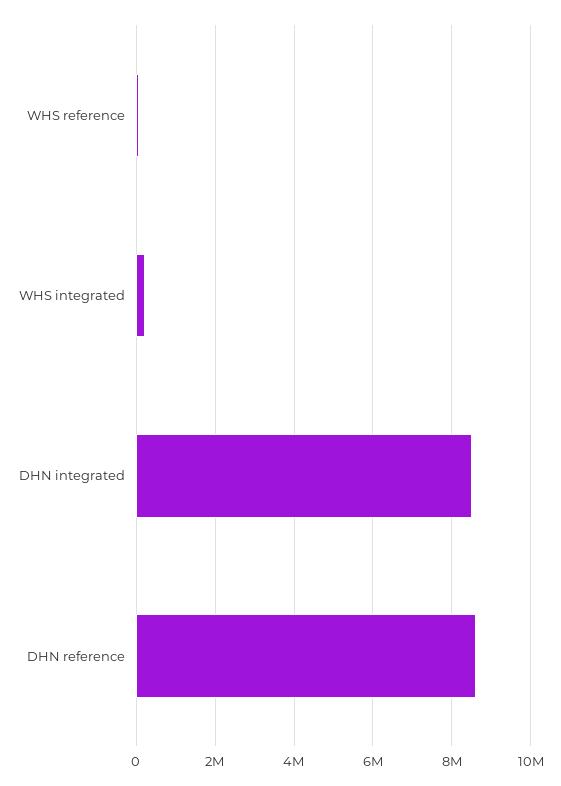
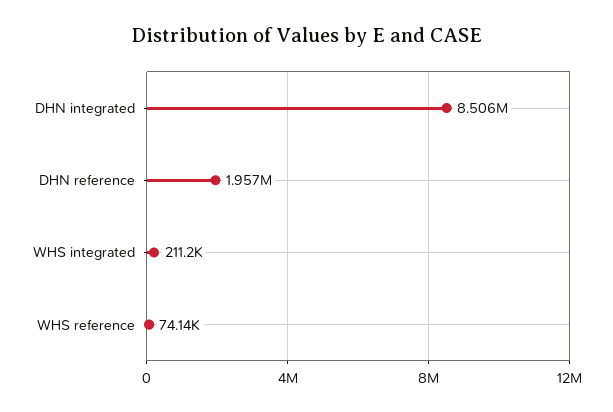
  {
    "WHS reference": 74140,
    "WHS integrated": 211200,
    "DHN integrated": 8506000,
-   "DHN reference": 8600000
+   "DHN reference": 1957000
  }

